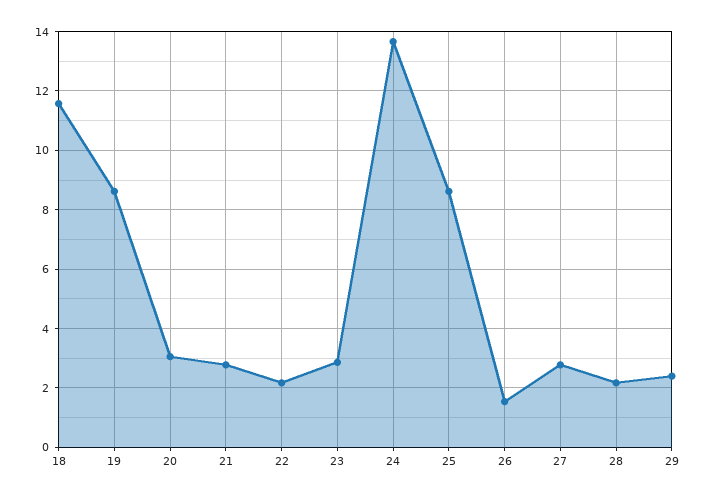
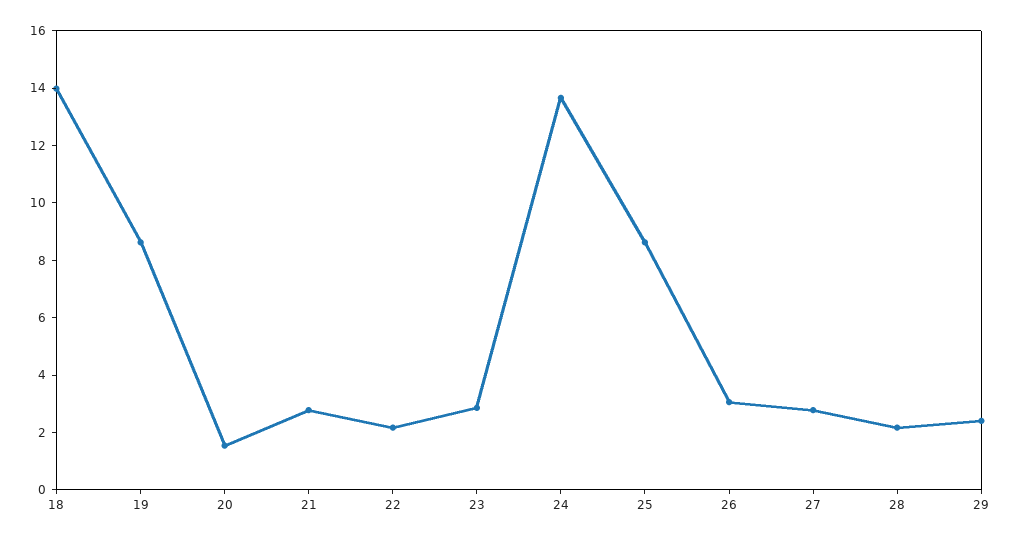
  {
-   "18": 11.5,
+   "18": 14,
    "19": 8.5,
-   "20": 3,
+   "20": 1.5,
    "21": 2.75,
    "22": 2.25,
    "23": 2.75,
    "24": 13.75,
    "25": 8.5,
-   "26": 1.5,
+   "26": 3,
    "27": 2.75,
    "28": 2.25,
    "29": 2.5
  }

